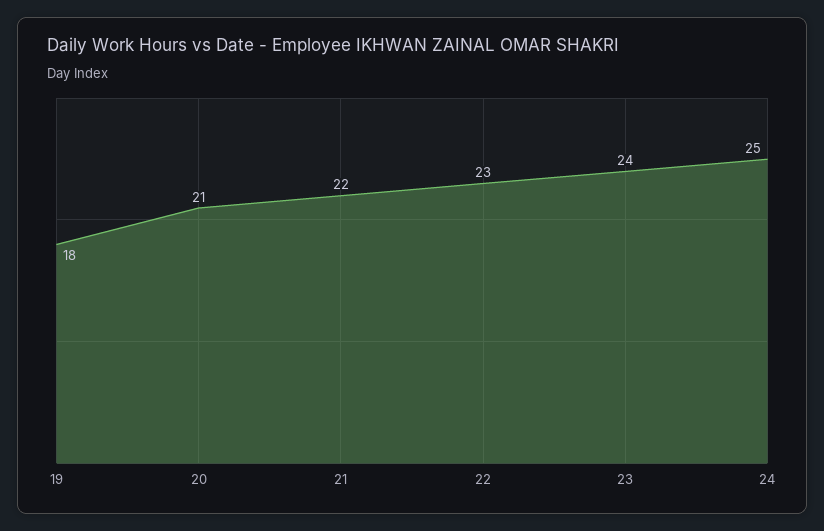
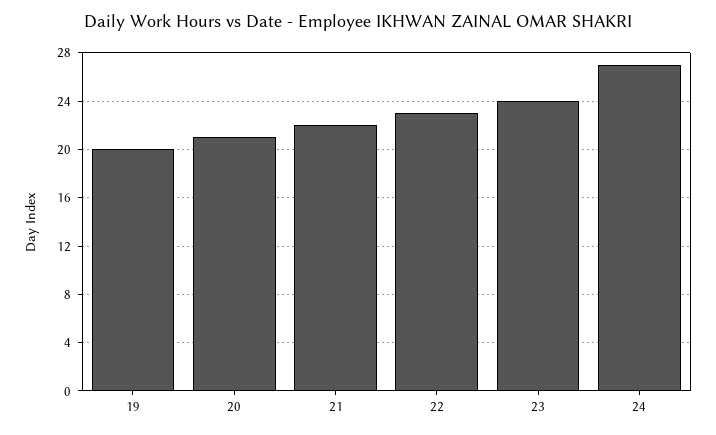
  {
-   "19": 18,
+   "19": 20,
    "20": 21,
    "21": 22,
    "22": 23,
    "23": 24,
-   "24": 25
+   "24": 27
  }

